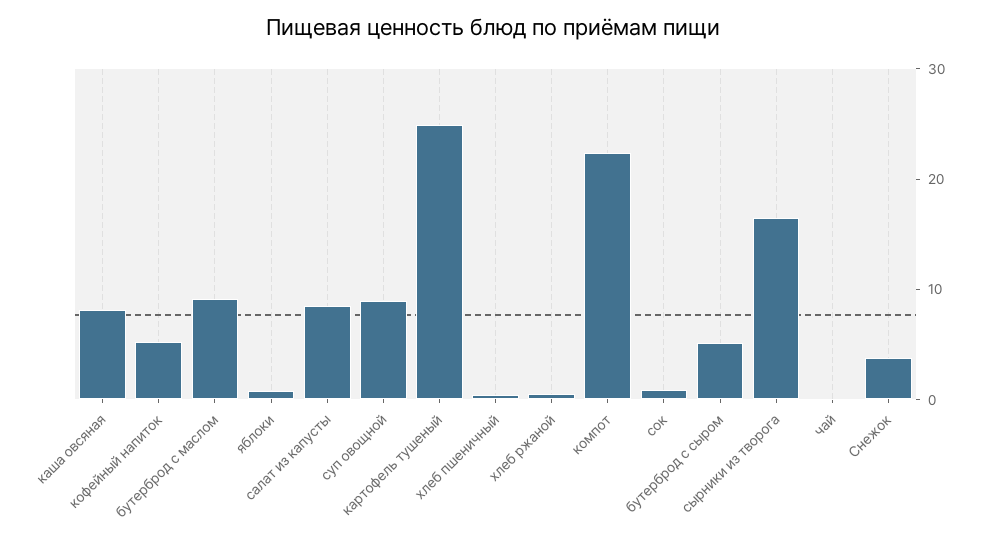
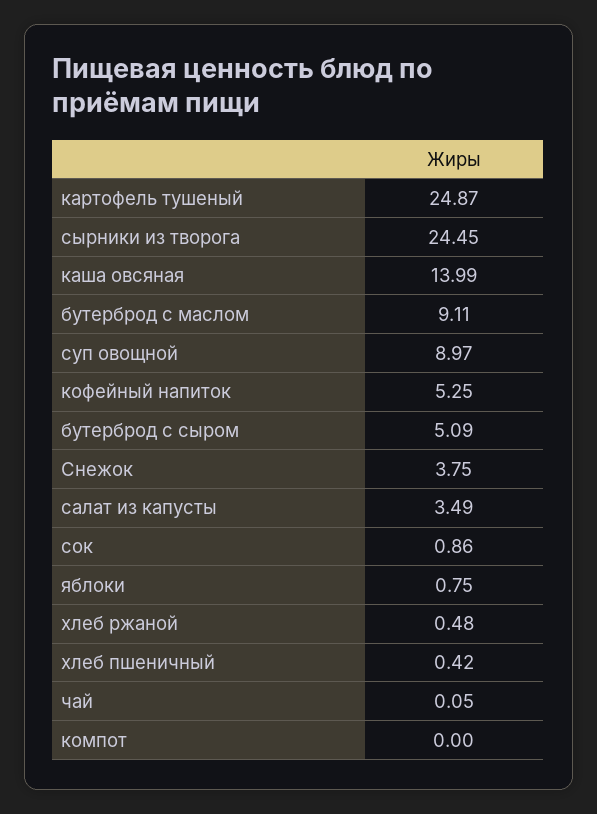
  {
-   "каша овсяная": 8,
+   "каша овсяная": 13.99,
    "кофейный напиток": 5.25,
    "бутерброд с маслом": 9.11,
    "яблоки": 0.75,
-   "салат из капусты": 8,
+   "салат из капусты": 3.49,
    "суп овощной": 8.97,
    "картофель тушеный": 24.87,
    "хлеб пшеничный": 0.42,
    "хлеб ржаной": 0.48,
-   "компот": 22,
+   "компот": 0,
    "сок": 0.86,
    "бутерброд с сыром": 5.09,
-   "сырники из творога": 16,
+   "сырники из творога": 24.45,
    "чай": 0.05,
    "Снежок": 3.75
  }

